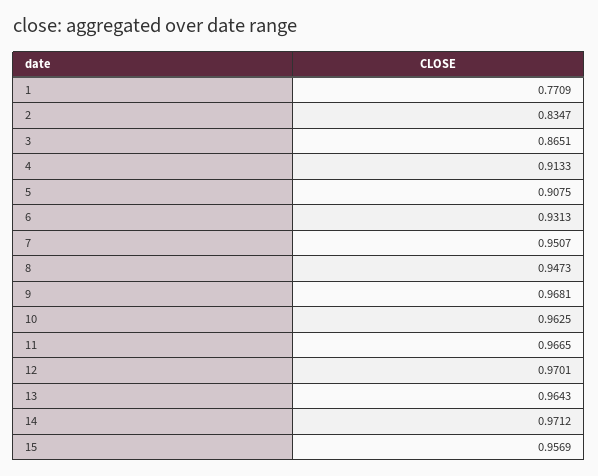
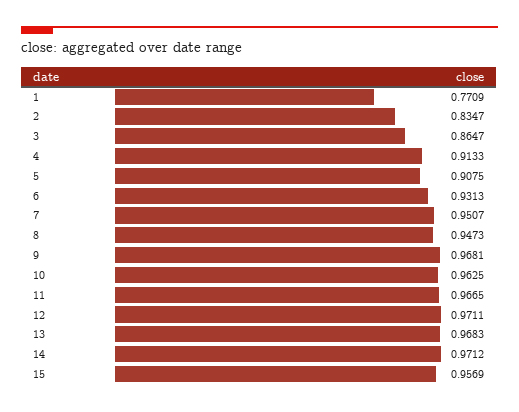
  {
    "1": 0.7709,
    "2": 0.8347,
-   "3": 0.8651,
+   "3": 0.8647,
    "4": 0.9133,
    "5": 0.9075,
    "6": 0.9313,
    "7": 0.9507,
    "8": 0.9473,
    "9": 0.9681,
    "10": 0.9625,
    "11": 0.9665,
-   "12": 0.9701,
+   "12": 0.9711,
-   "13": 0.9643,
+   "13": 0.9683,
    "14": 0.9712,
    "15": 0.9569
  }

